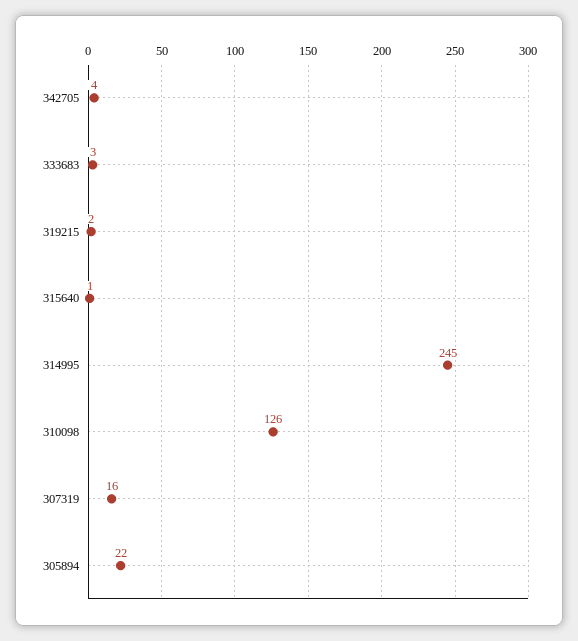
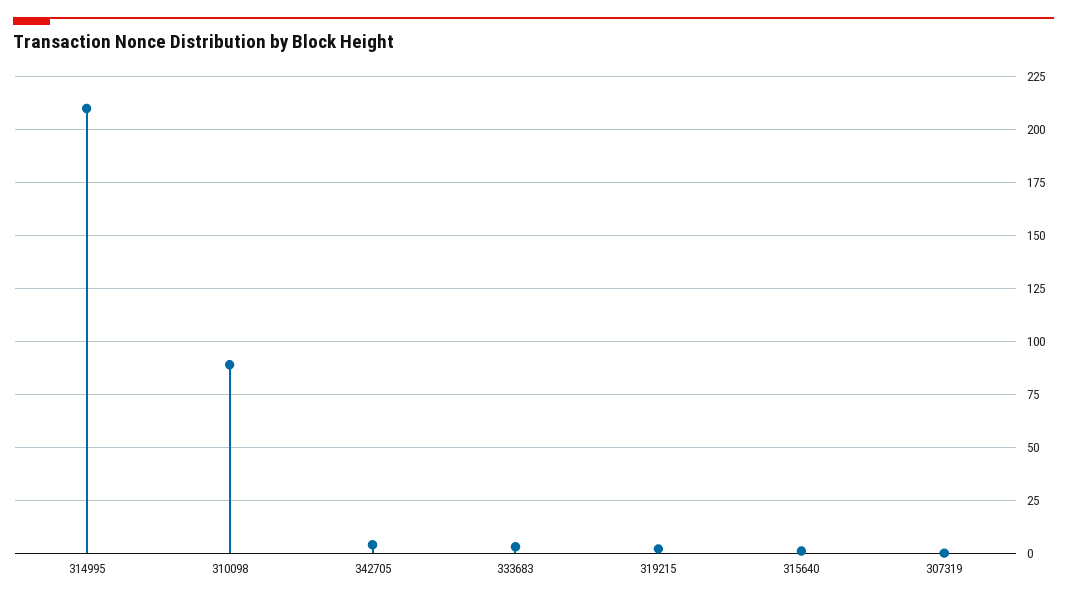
  {
    "342705": 4,
    "333683": 3,
    "319215": 2,
    "315640": 1,
-   "314995": 245,
+   "314995": 210,
-   "310098": 126,
+   "310098": 90,
-   "307319": 16,
+   "307319": 0
-   "305894": 22
  }

